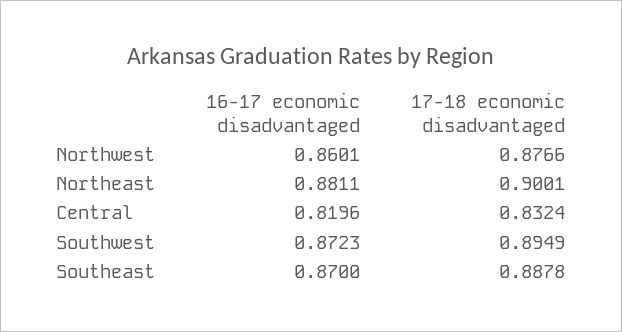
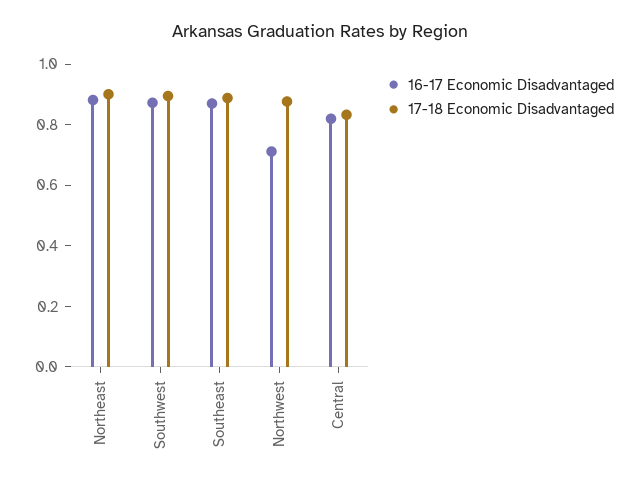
  {
    "16-17 economic disadvantaged": {
-     "Northwest": 0.8601,
+     "Northwest": 0.7,
      "Northeast": 0.8811,
      "Central": 0.8196,
      "Southwest": 0.8723,
      "Southeast": 0.87
    },
    "17-18 economic disadvantaged": {
      "Northwest": 0.8766,
      "Northeast": 0.9001,
      "Central": 0.8324,
      "Southwest": 0.8949,
      "Southeast": 0.8878
    }
  }

